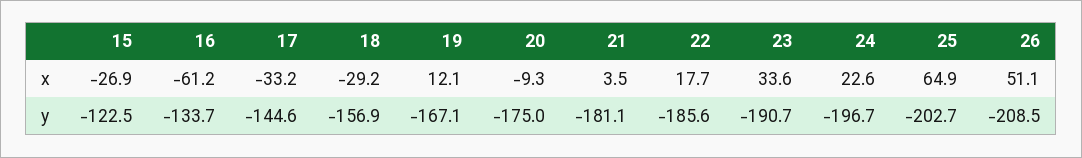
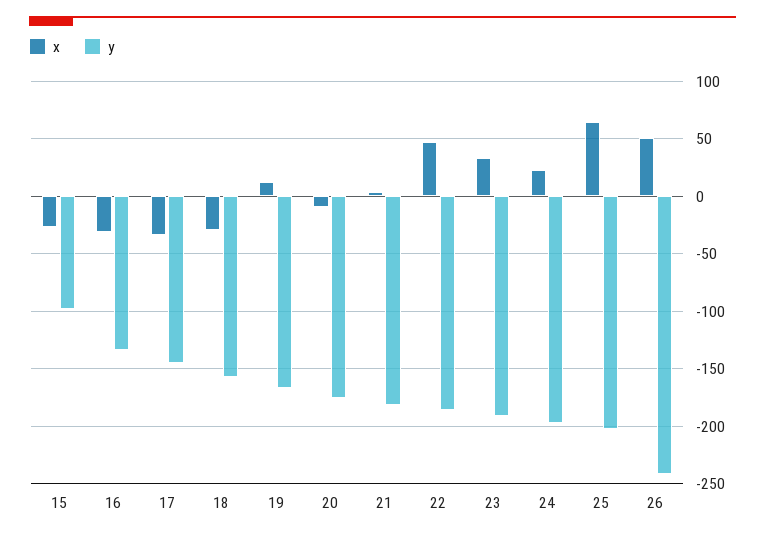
  {
    "x": {
      "15": -26.9,
-     "16": -61.2,
+     "16": -30,
      "17": -33.2,
      "18": -29.2,
      "19": 12.1,
      "20": -9.3,
      "21": 3.5,
-     "22": 17.7,
+     "22": 50,
      "23": 33.6,
      "24": 22.6,
      "25": 64.9,
      "26": 51.1
    },
    "y": {
-     "15": -122.5,
+     "15": -100,
      "16": -133.7,
      "17": -144.6,
      "18": -156.9,
      "19": -167.1,
      "20": -175,
      "21": -181.1,
      "22": -185.6,
      "23": -190.7,
      "24": -196.7,
      "25": -202.7,
-     "26": -208.5
+     "26": -240
    }
  }

